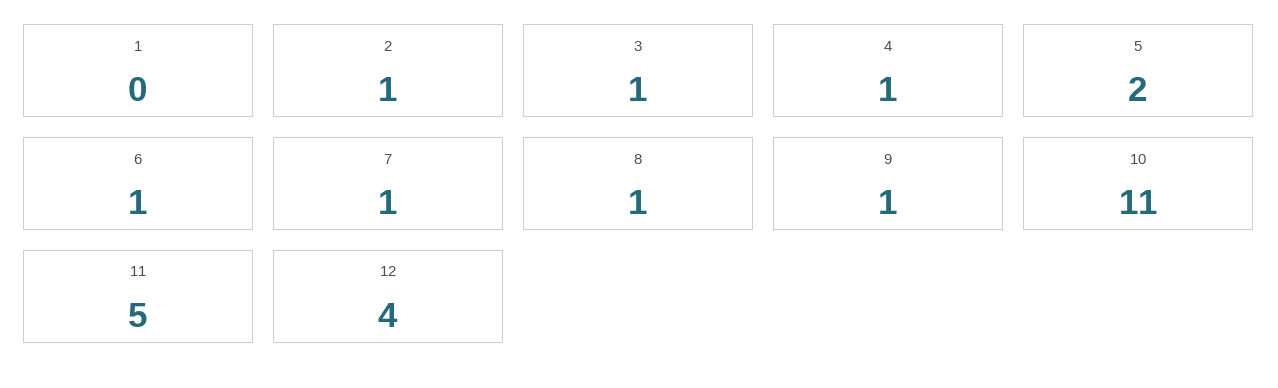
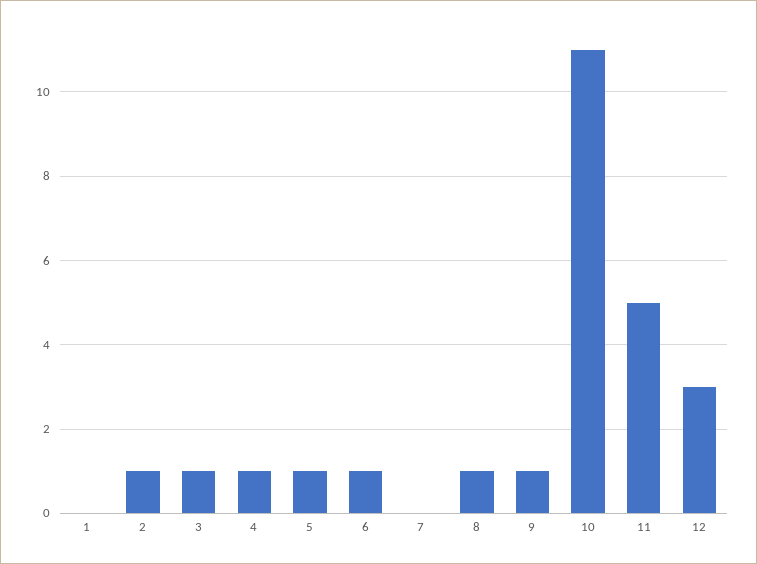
  {
    "1": 0,
    "2": 1,
    "3": 1,
    "4": 1,
-   "5": 2,
+   "5": 1,
    "6": 1,
-   "7": 1,
+   "7": 0,
    "8": 1,
    "9": 1,
    "10": 11,
    "11": 5,
-   "12": 4
+   "12": 3
  }

